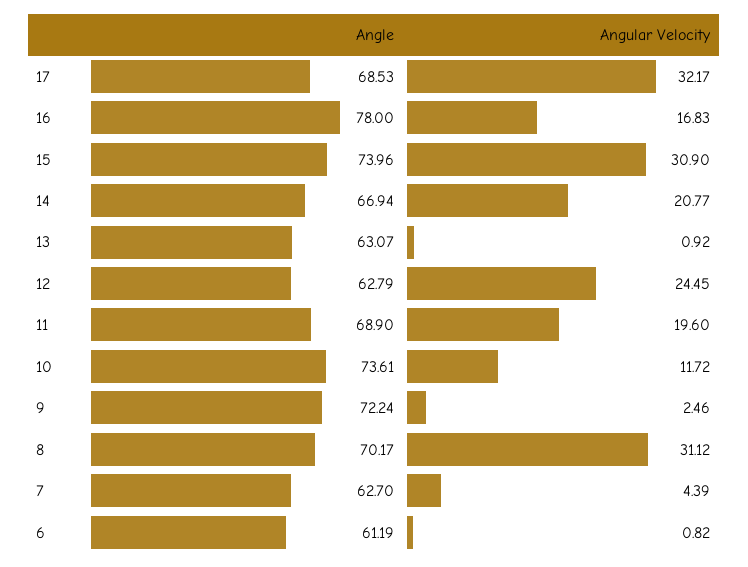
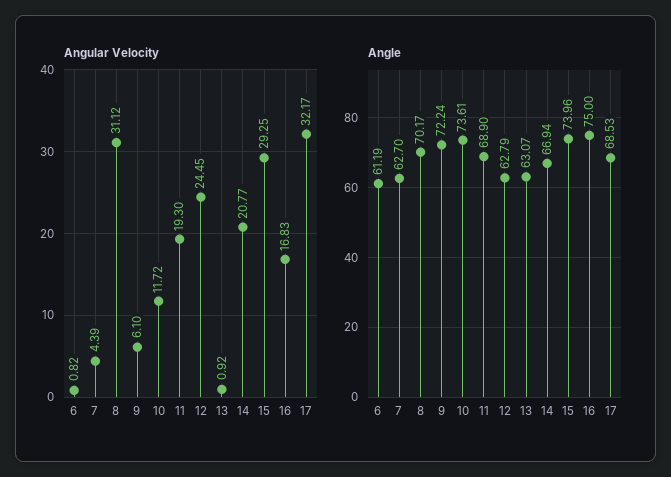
  {
    "Angle": {
      "17": 68.53,
-     "16": 78,
+     "16": 75,
      "15": 73.96,
      "14": 66.94,
      "13": 63.07,
      "12": 62.79,
      "11": 68.9,
      "10": 73.61,
      "9": 72.24,
      "8": 70.17,
      "7": 62.7,
      "6": 61.19
    },
    "Angular Velocity": {
      "17": 32.17,
      "16": 16.83,
-     "15": 30.9,
+     "15": 29.25,
      "14": 20.77,
      "13": 0.92,
      "12": 24.45,
-     "11": 19.6,
+     "11": 19.3,
      "10": 11.72,
-     "9": 2.46,
+     "9": 6.1,
      "8": 31.12,
      "7": 4.39,
      "6": 0.82
    }
  }

